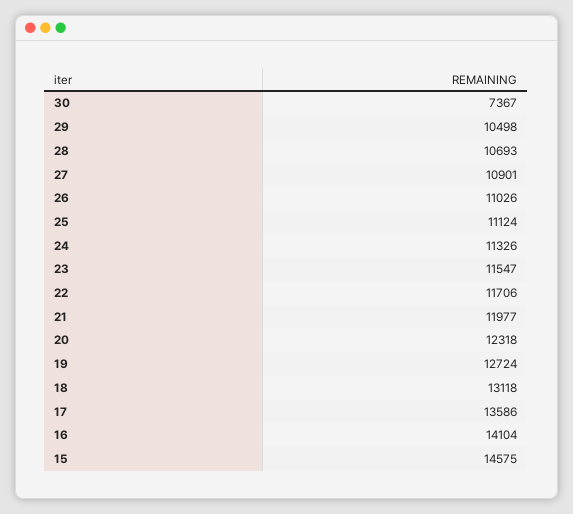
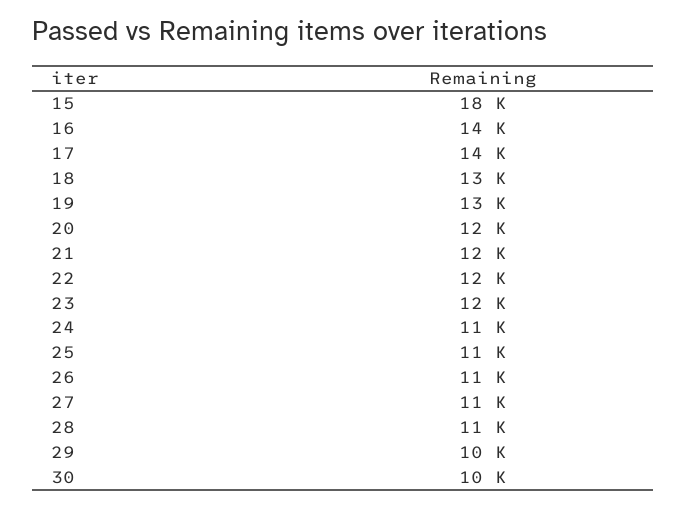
  {
-   "30": 7367,
+   "30": 10000,
    "29": 10498,
    "28": 10693,
    "27": 10901,
    "26": 11026,
    "25": 11124,
    "24": 11326,
    "23": 11547,
    "22": 11706,
    "21": 11977,
    "20": 12318,
    "19": 12724,
    "18": 13118,
    "17": 13586,
    "16": 14104,
-   "15": 14575
+   "15": 18000
  }

